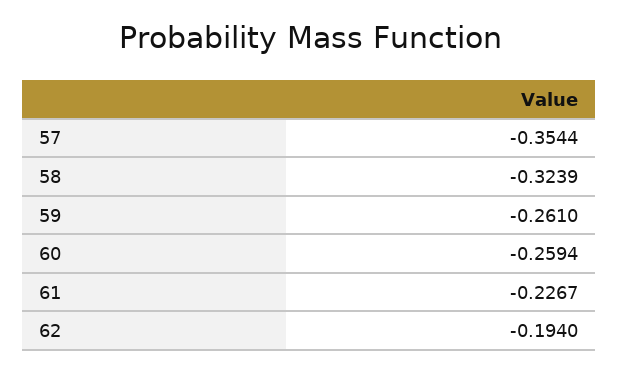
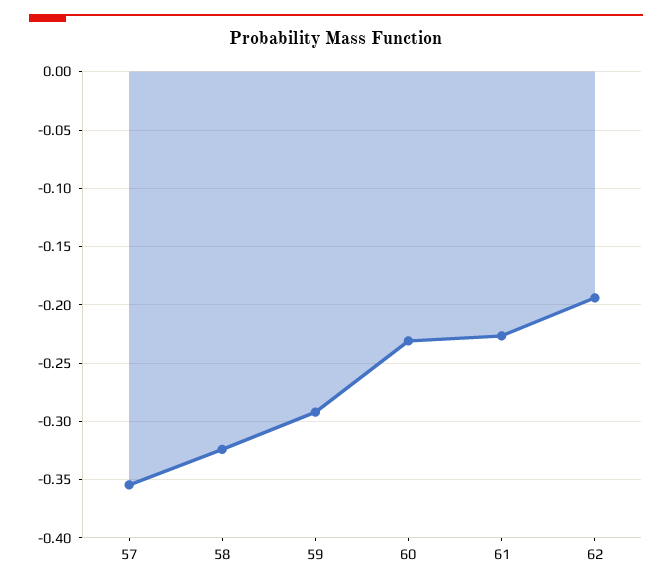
  {
    "57": -0.3544,
    "58": -0.3239,
-   "59": -0.261,
+   "59": -0.29,
-   "60": -0.2594,
+   "60": -0.23,
    "61": -0.2267,
    "62": -0.194
  }

